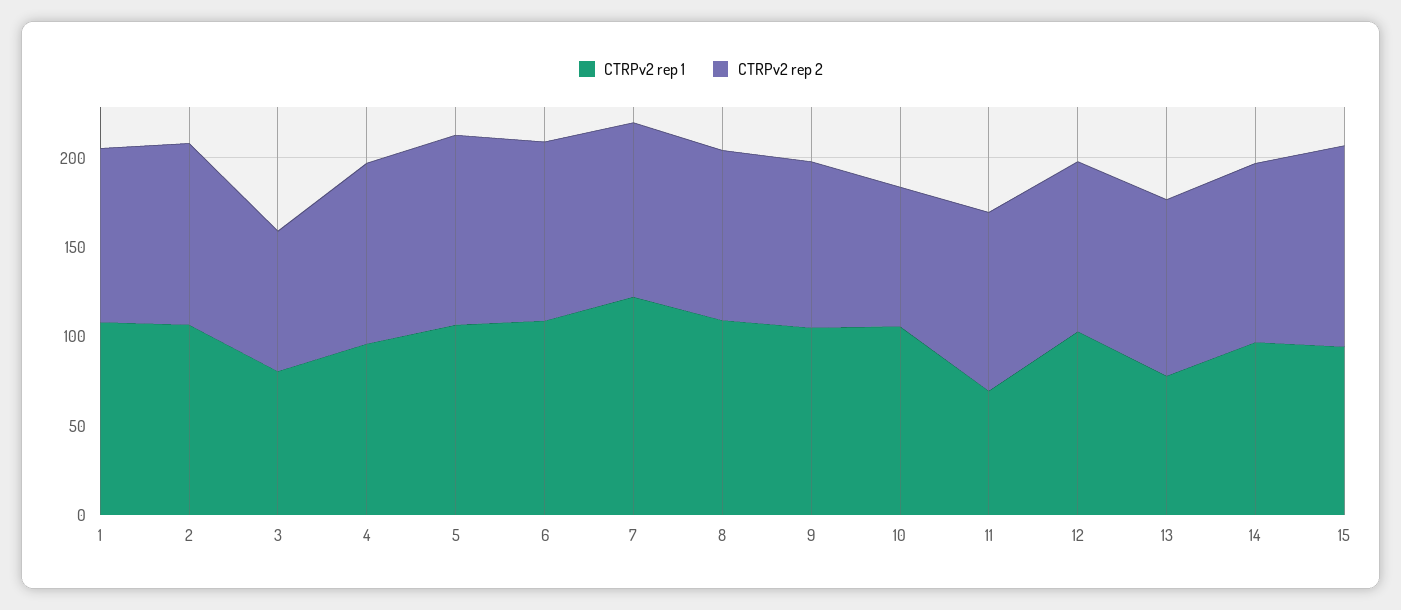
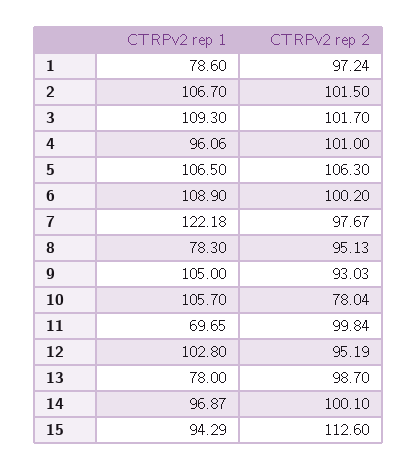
  {
    "CTRPv2 rep 1": {
-     "1": 110,
+     "1": 78.6,
      "2": 106.7,
-     "3": 80,
+     "3": 109.3,
      "4": 96.06,
      "5": 106.5,
      "6": 108.9,
      "7": 122.18,
-     "8": 110,
+     "8": 78.3,
      "9": 105,
      "10": 105.7,
      "11": 69.65,
      "12": 102.8,
      "13": 78,
      "14": 96.87,
      "15": 94.29
    },
    "CTRPv2 rep 2": {
      "1": 97.24,
      "2": 101.5,
-     "3": 80,
+     "3": 101.7,
      "4": 101,
      "5": 106.3,
      "6": 100.2,
      "7": 97.67,
      "8": 95.13,
      "9": 93.03,
      "10": 78.04,
      "11": 99.84,
      "12": 95.19,
      "13": 98.7,
      "14": 100.1,
      "15": 112.6
    }
  }

